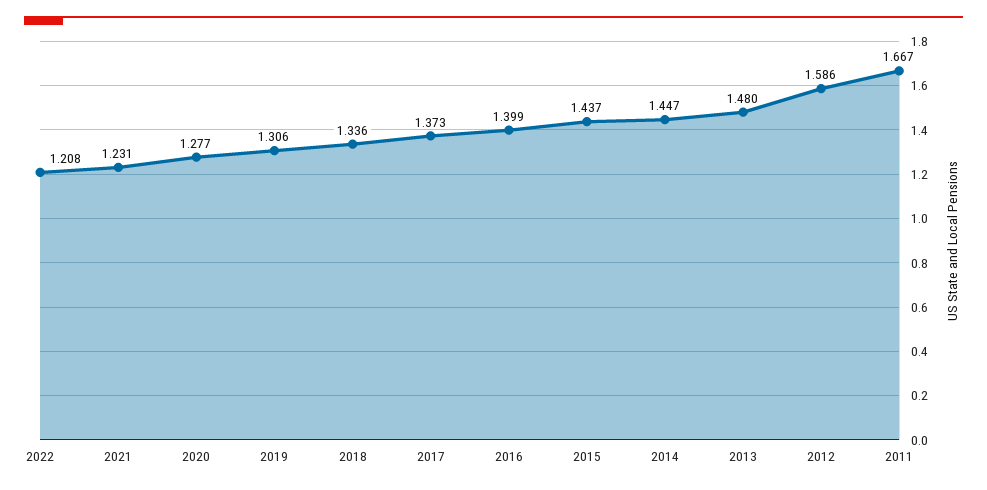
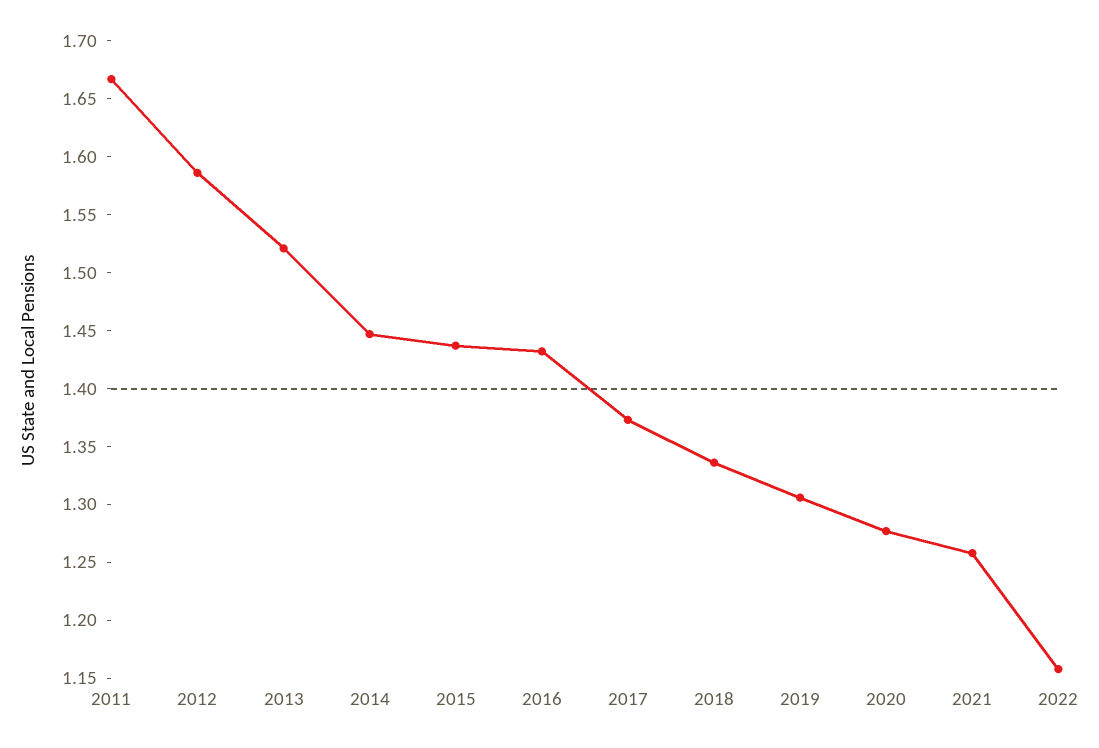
  {
-   "2022": 1.208,
+   "2022": 1.16,
-   "2021": 1.231,
+   "2021": 1.26,
    "2020": 1.277,
    "2019": 1.306,
    "2018": 1.336,
    "2017": 1.373,
-   "2016": 1.399,
+   "2016": 1.43,
    "2015": 1.437,
    "2014": 1.447,
-   "2013": 1.48,
+   "2013": 1.52,
    "2012": 1.586,
    "2011": 1.667
  }

